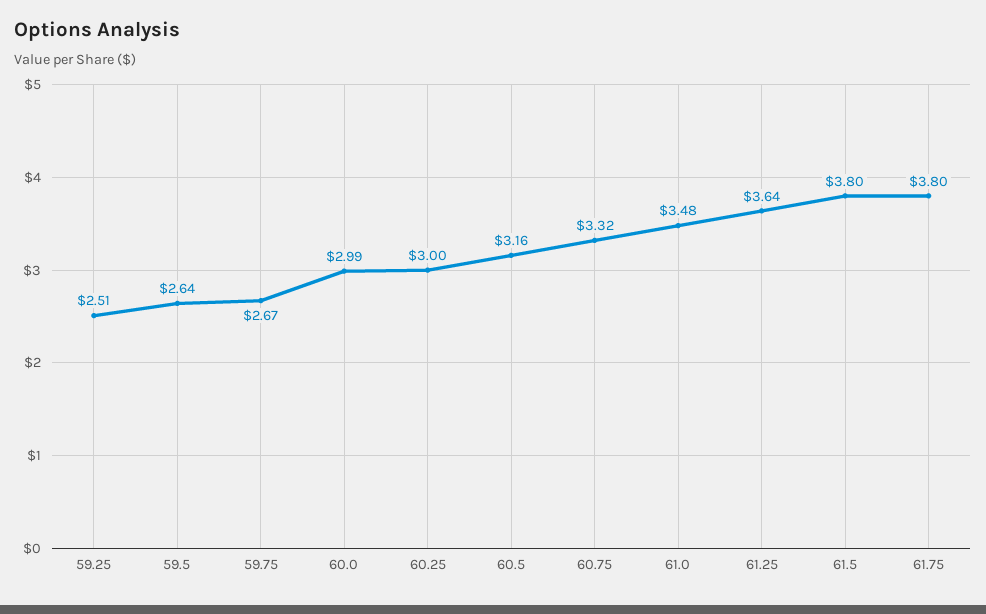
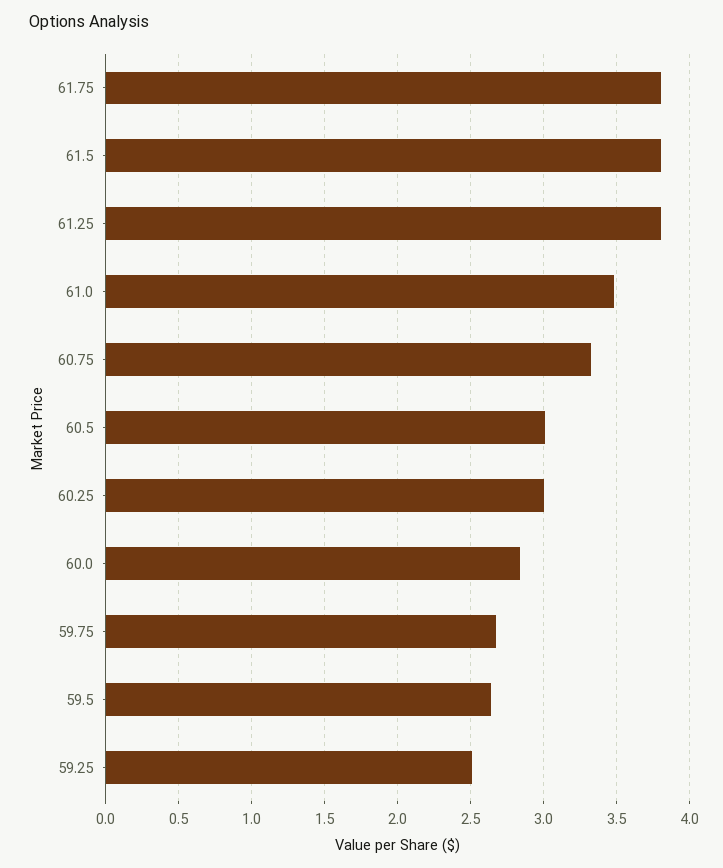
  {
    "59.25": 2.51,
    "59.5": 2.64,
    "59.75": 2.67,
-   "60.0": 2.99,
+   "60.0": 2.85,
    "60.25": 3,
-   "60.5": 3.16,
+   "60.5": 3,
    "60.75": 3.32,
    "61.0": 3.48,
-   "61.25": 3.64,
+   "61.25": 3.8,
    "61.5": 3.8,
    "61.75": 3.8
  }

